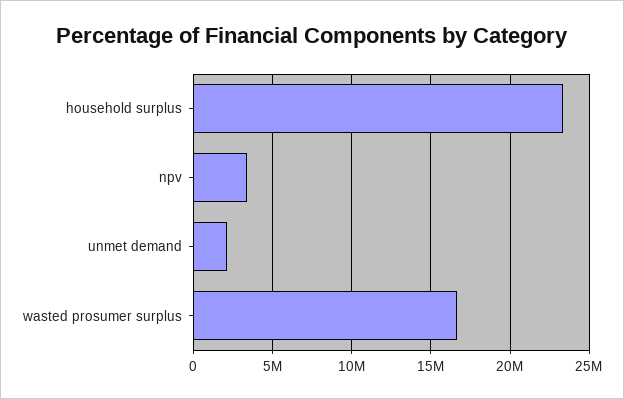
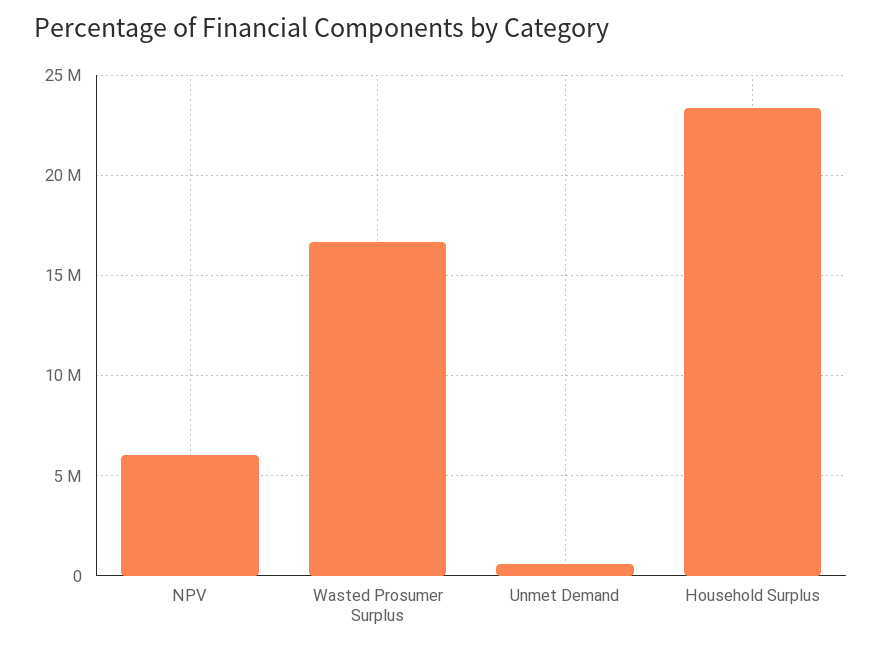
  {
    "household surplus": 23500000,
-   "npv": 3500000,
+   "npv": 6000000,
-   "unmet demand": 2000000,
+   "unmet demand": 500000,
    "wasted prosumer surplus": 16500000
  }

